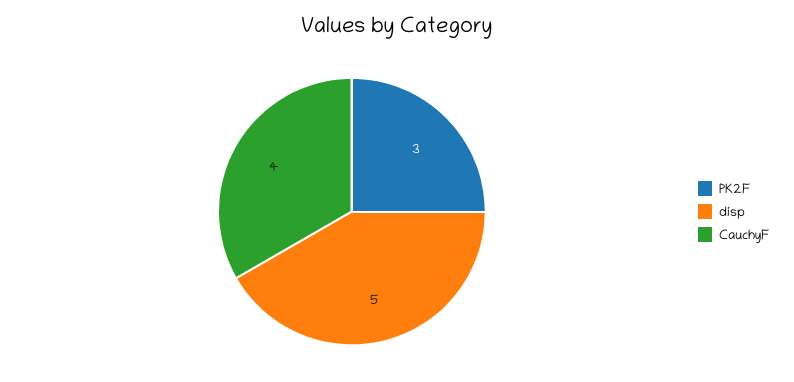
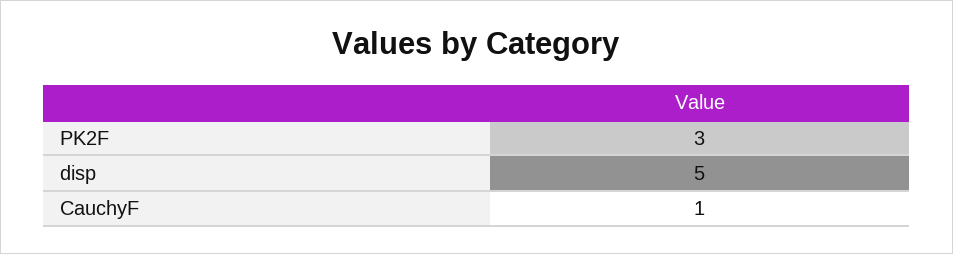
  {
    "PK2F": 3,
    "disp": 5,
-   "CauchyF": 4
+   "CauchyF": 1
  }

